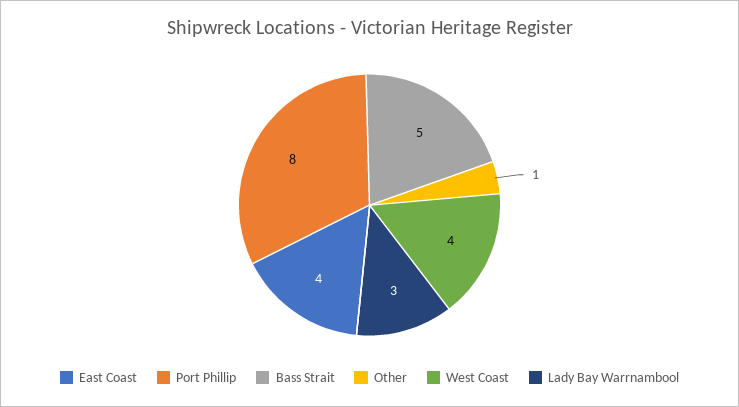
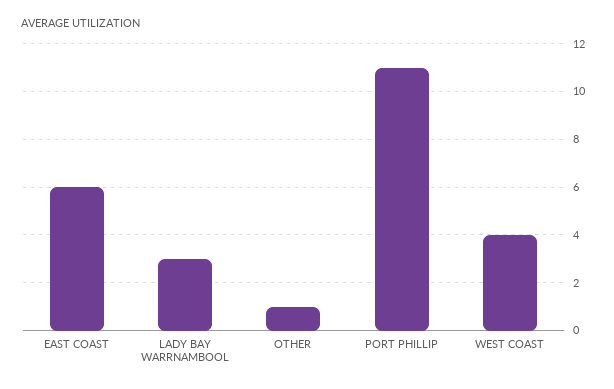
  {
-   "East Coast": 4,
+   "East Coast": 6,
-   "Port Phillip": 8,
+   "Port Phillip": 11,
-   "Bass Strait": 5,
    "Other": 1,
    "West Coast": 4,
    "Lady Bay Warrnambool": 3
  }

